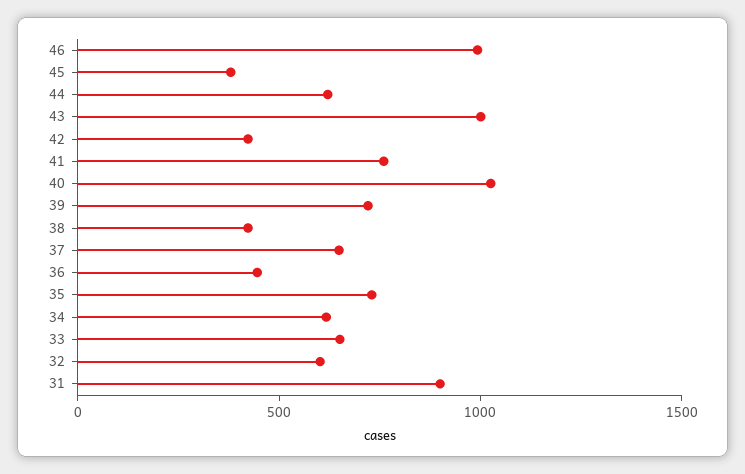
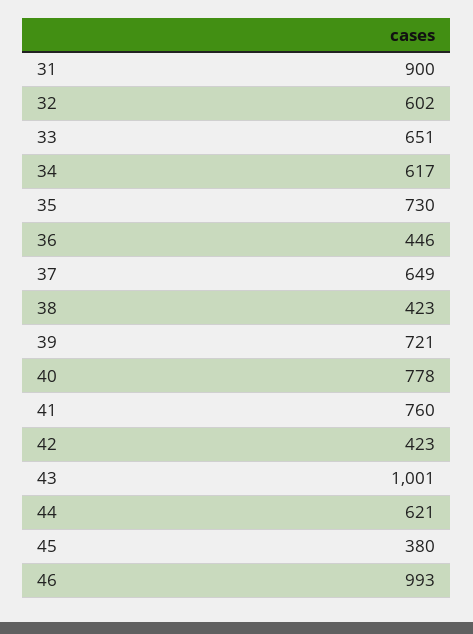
  {
    "46": 993,
    "45": 380,
    "44": 621,
    "43": 1001,
    "42": 423,
    "41": 760,
-   "40": 1000,
+   "40": 778,
    "39": 721,
    "38": 423,
    "37": 649,
    "36": 446,
    "35": 730,
    "34": 617,
    "33": 651,
    "32": 602,
    "31": 900
  }

